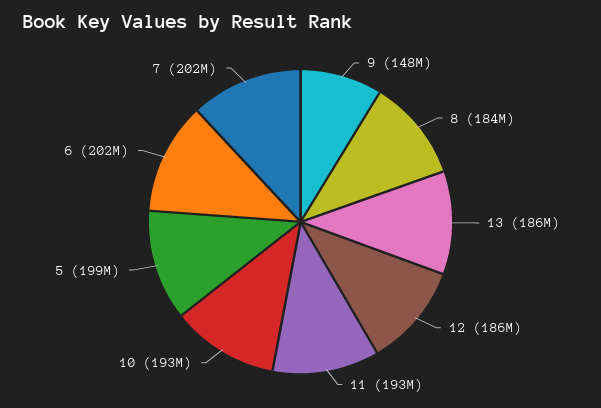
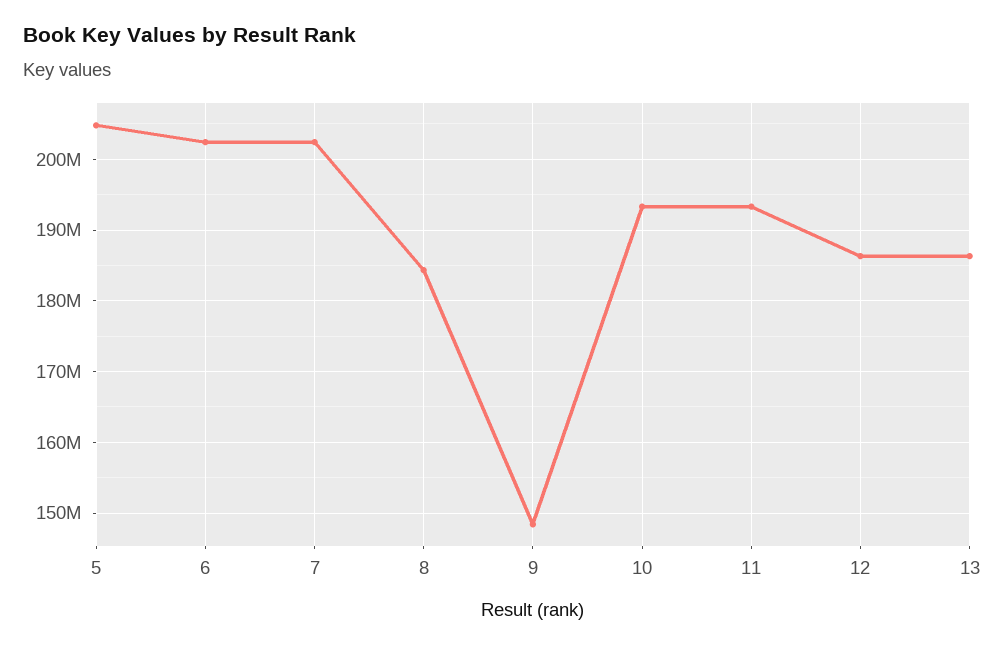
  {
    "9": 148000000,
    "8": 184000000,
    "13": 186000000,
    "12": 186000000,
    "11": 193000000,
    "10": 193000000,
-   "5": 199000000,
+   "5": 205000000,
    "6": 202000000,
    "7": 202000000
  }

